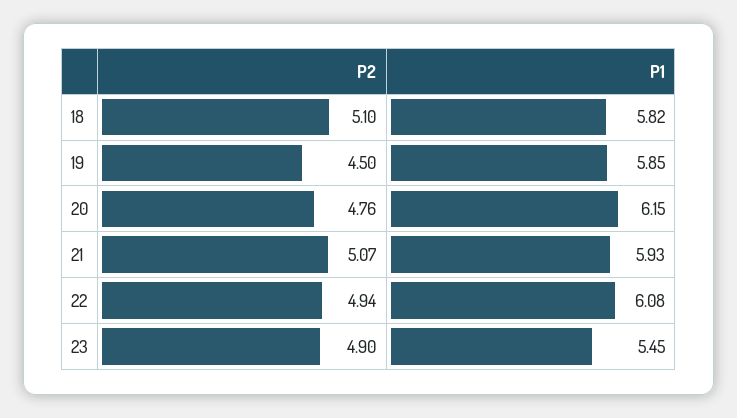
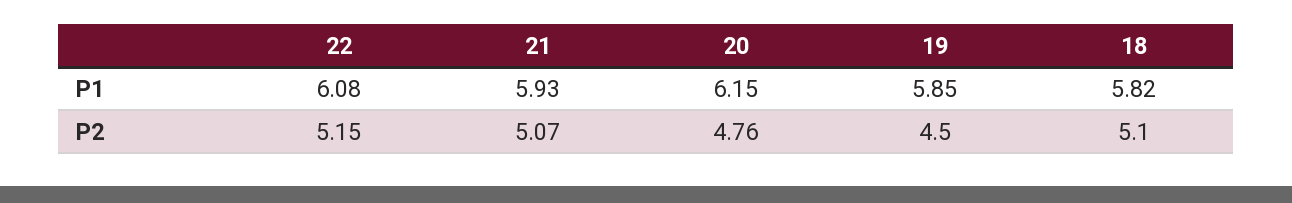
  {
    "P2": {
      "18": 5.1,
      "19": 4.5,
      "20": 4.76,
      "21": 5.07,
-     "22": 4.94,
+     "22": 5.15
-     "23": 4.9
    },
    "P1": {
      "18": 5.82,
      "19": 5.85,
      "20": 6.15,
      "21": 5.93,
-     "22": 6.08,
+     "22": 6.08
-     "23": 5.45
    }
  }

